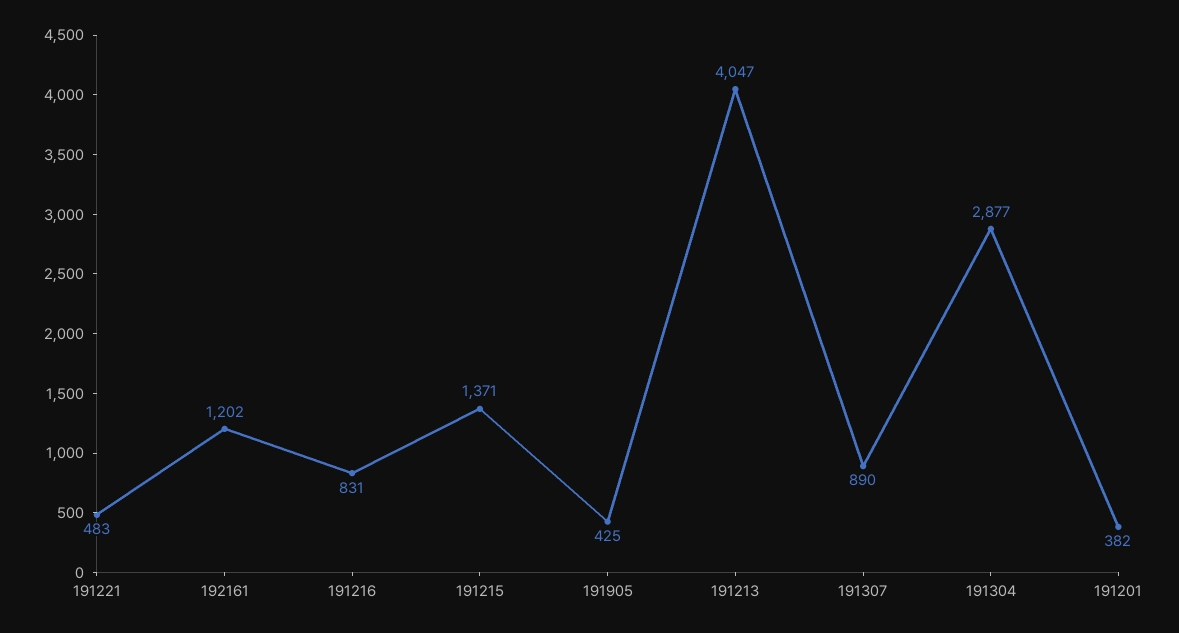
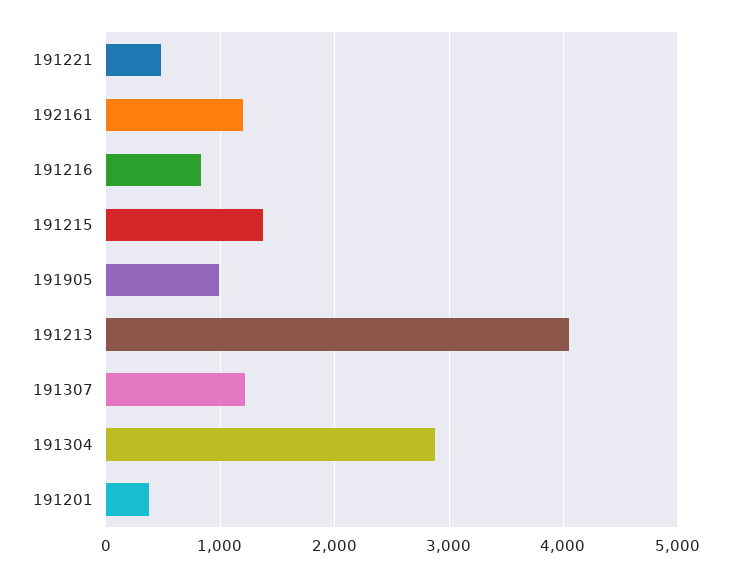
  {
    "191221": 483,
    "192161": 1202,
    "191216": 831,
    "191215": 1371,
-   "191905": 425,
+   "191905": 1000,
    "191213": 4047,
-   "191307": 890,
+   "191307": 1200,
    "191304": 2877,
    "191201": 382
  }

